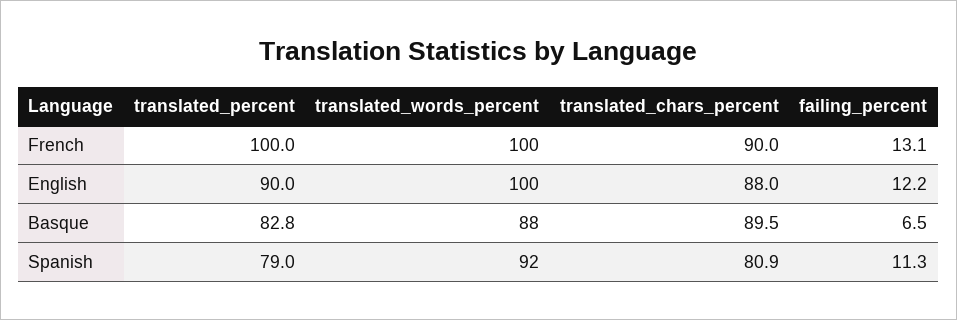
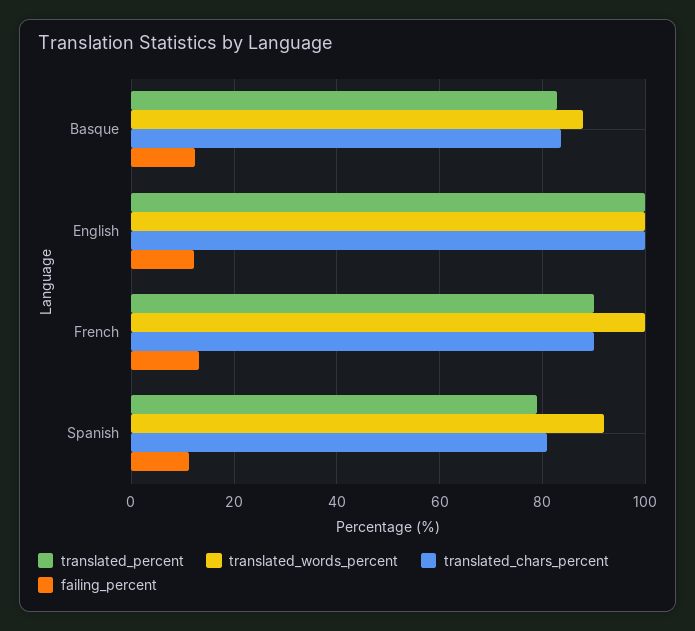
  {
    "translated_percent": {
-     "French": 100,
+     "French": 90,
-     "English": 90,
+     "English": 100,
      "Basque": 82.8,
      "Spanish": 79
    },
    "translated_words_percent": {
      "French": 100,
      "English": 100,
      "Basque": 88,
      "Spanish": 92
    },
    "translated_chars_percent": {
      "French": 90,
-     "English": 88,
+     "English": 100,
-     "Basque": 89.5,
+     "Basque": 84,
      "Spanish": 80.9
    },
    "failing_percent": {
      "French": 13.1,
      "English": 12.2,
-     "Basque": 6.5,
+     "Basque": 12,
      "Spanish": 11.3
    }
  }

